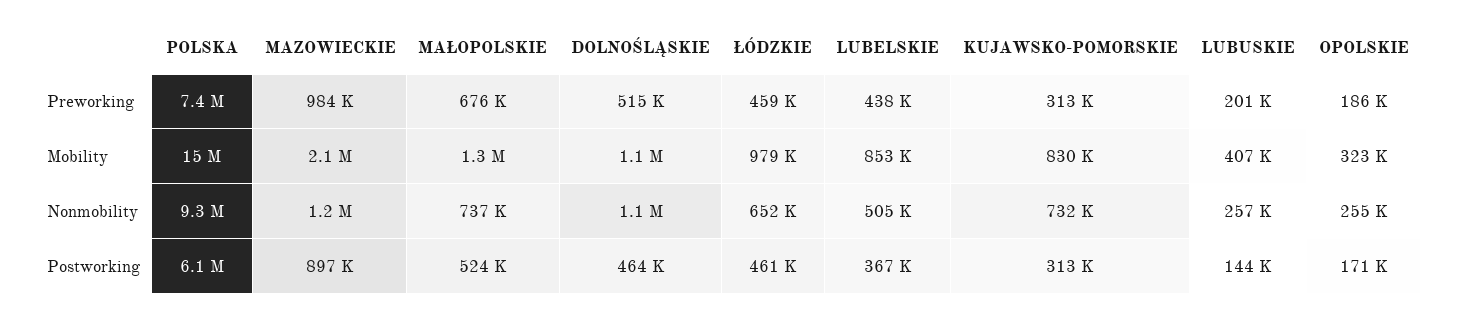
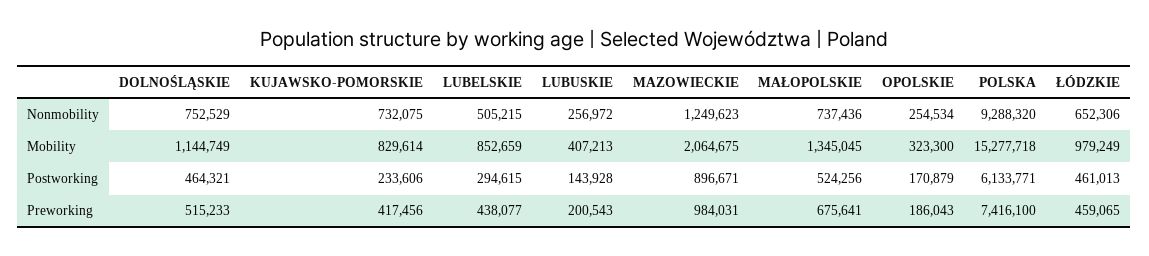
  {
    "POLSKA": {
      "Preworking": 7416100,
      "Mobility": 15277718,
      "Nonmobility": 9288320,
      "Postworking": 6133771
    },
    "MAZOWIECKIE": {
      "Preworking": 984031,
      "Mobility": 2064675,
      "Nonmobility": 1249623,
      "Postworking": 896671
    },
    "MAŁOPOLSKIE": {
      "Preworking": 675641,
      "Mobility": 1345045,
      "Nonmobility": 737436,
      "Postworking": 524256
    },
    "DOLNOŚLĄSKIE": {
      "Preworking": 515233,
      "Mobility": 1144749,
-     "Nonmobility": 1100000,
+     "Nonmobility": 752529,
      "Postworking": 464321
    },
    "ŁÓDZKIE": {
      "Preworking": 459065,
      "Mobility": 979249,
      "Nonmobility": 652306,
      "Postworking": 461013
    },
    "LUBELSKIE": {
      "Preworking": 438077,
      "Mobility": 852659,
      "Nonmobility": 505215,
-     "Postworking": 367000
+     "Postworking": 294615
    },
    "KUJAWSKO-POMORSKIE": {
-     "Preworking": 313000,
+     "Preworking": 417456,
      "Mobility": 829614,
      "Nonmobility": 732075,
-     "Postworking": 313000
+     "Postworking": 233606
    },
    "LUBUSKIE": {
      "Preworking": 200543,
      "Mobility": 407213,
      "Nonmobility": 256972,
      "Postworking": 143928
    },
    "OPOLSKIE": {
      "Preworking": 186043,
      "Mobility": 323300,
      "Nonmobility": 254534,
      "Postworking": 170879
    }
  }

